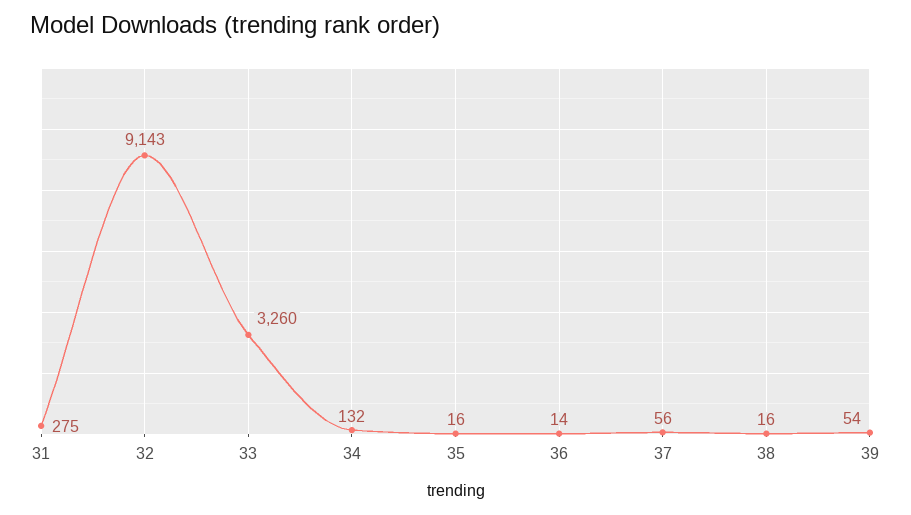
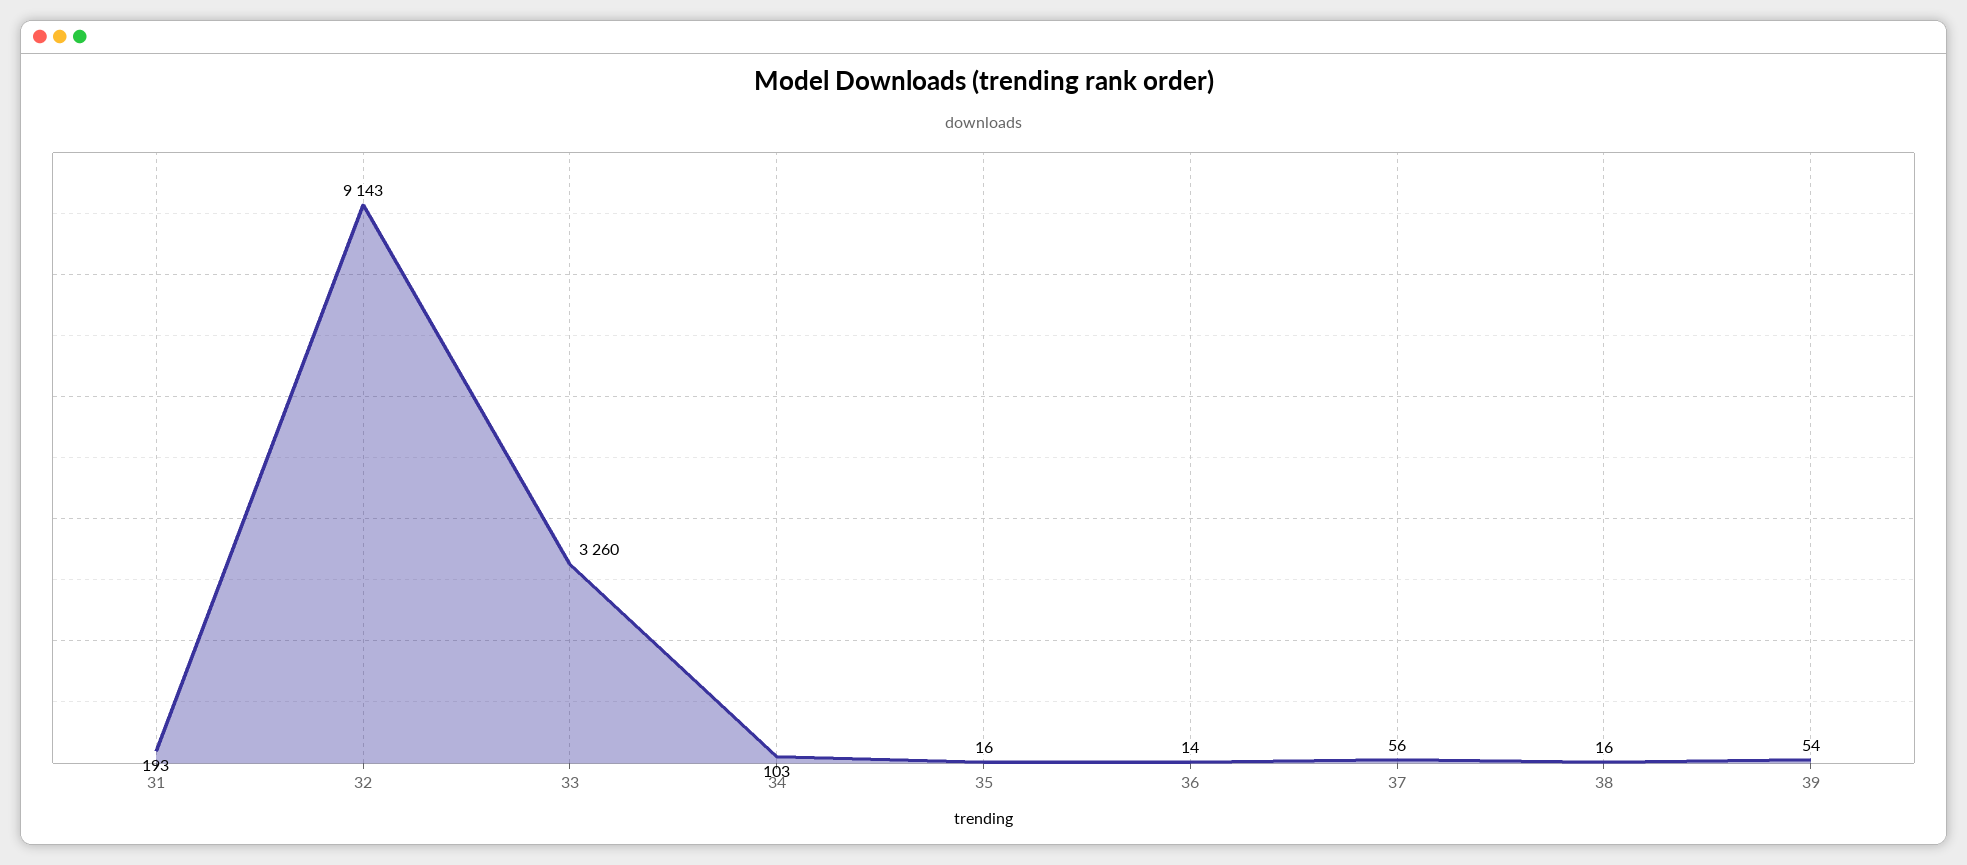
  {
-   "31": 275,
+   "31": 193,
    "32": 9143,
    "33": 3260,
-   "34": 132,
+   "34": 103,
    "35": 16,
    "36": 14,
    "37": 56,
    "38": 16,
    "39": 54
  }

